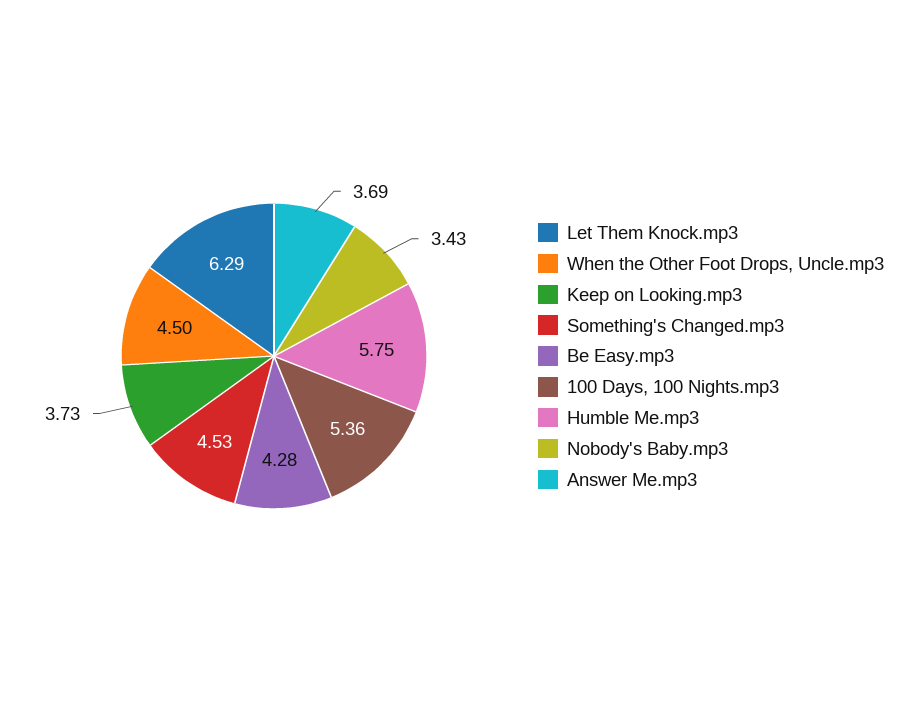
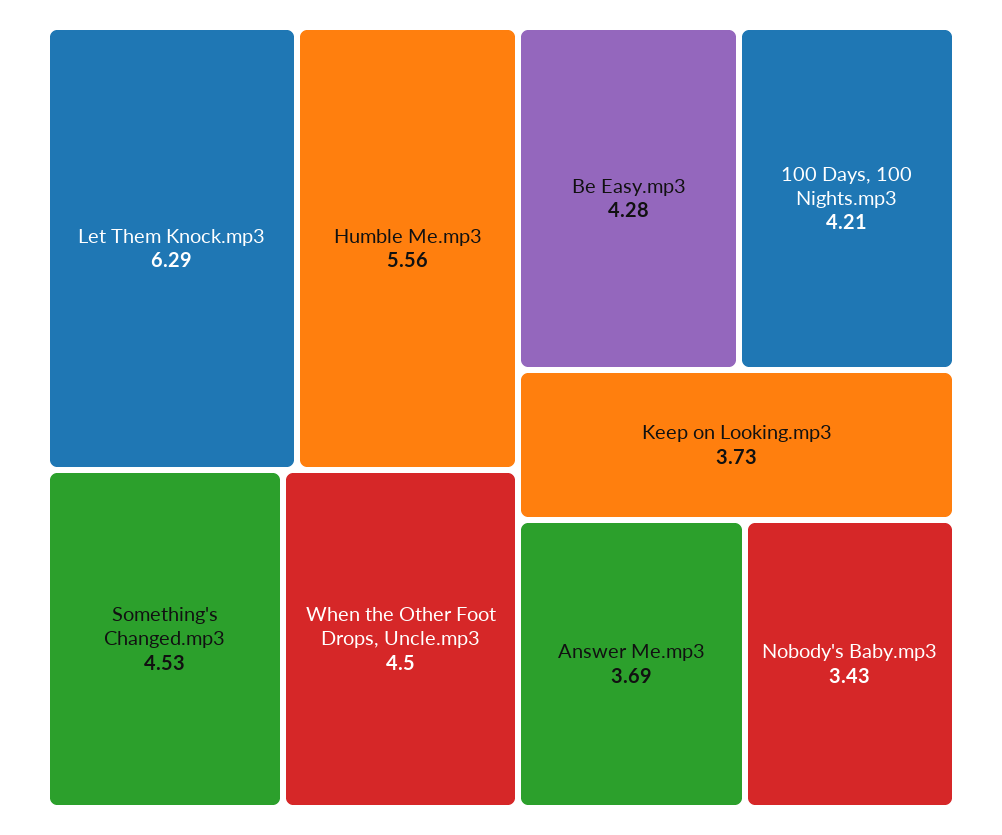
  {
    "Let Them Knock.mp3": 6.29,
    "When the Other Foot Drops, Uncle.mp3": 4.5,
    "Keep on Looking.mp3": 3.73,
    "Something's Changed.mp3": 4.53,
    "Be Easy.mp3": 4.28,
-   "100 Days, 100 Nights.mp3": 5.36,
+   "100 Days, 100 Nights.mp3": 4.21,
-   "Humble Me.mp3": 5.75,
+   "Humble Me.mp3": 5.56,
    "Nobody's Baby.mp3": 3.43,
    "Answer Me.mp3": 3.69
  }

